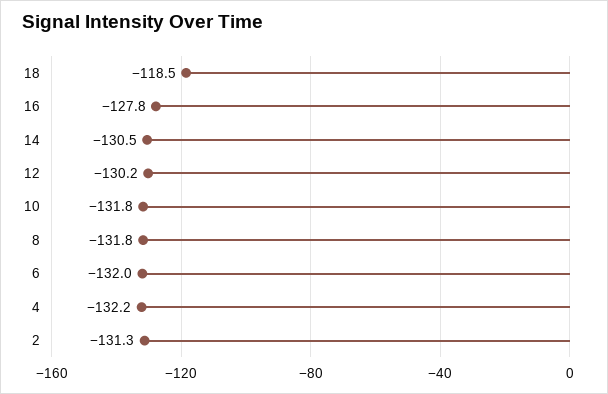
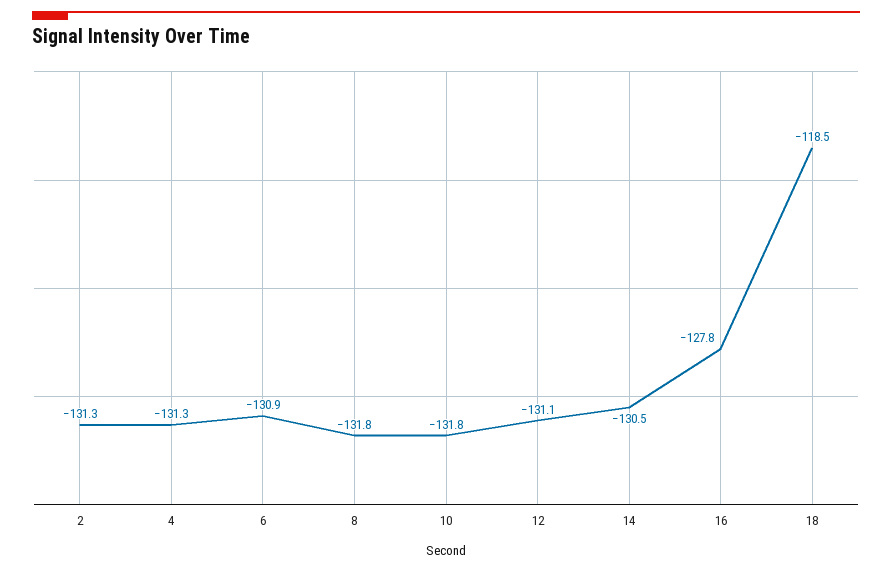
  {
    "18": -118.5,
    "16": -127.8,
    "14": -130.5,
-   "12": -130.2,
+   "12": -131.1,
    "10": -131.8,
    "8": -131.8,
-   "6": -132,
+   "6": -130.9,
-   "4": -132.2,
+   "4": -131.3,
    "2": -131.3
  }

